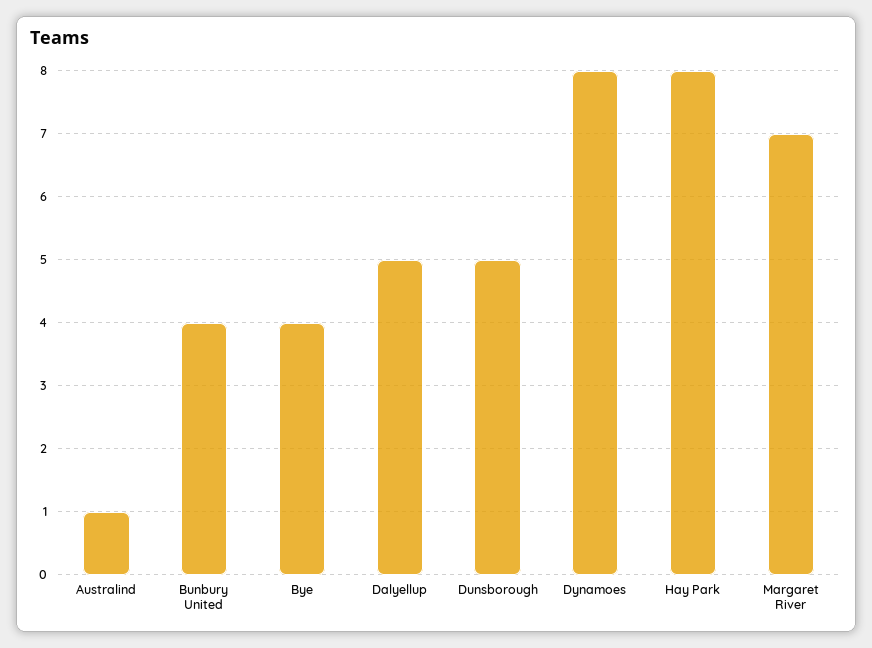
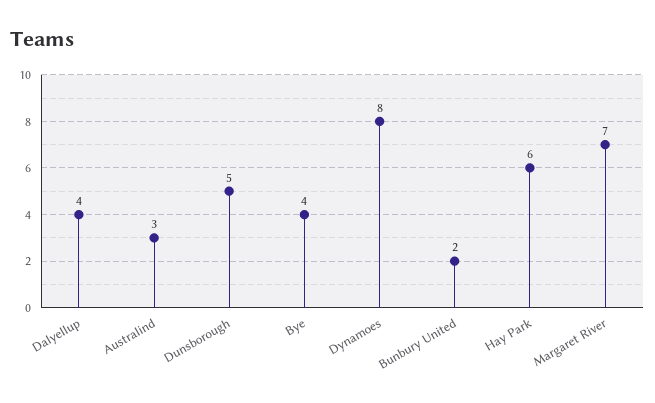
  {
-   "Australind": 1,
+   "Australind": 3,
-   "Bunbury United": 4,
+   "Bunbury United": 2,
    "Bye": 4,
-   "Dalyellup": 5,
+   "Dalyellup": 4,
    "Dunsborough": 5,
    "Dynamoes": 8,
-   "Hay Park": 8,
+   "Hay Park": 6,
    "Margaret River": 7
  }

